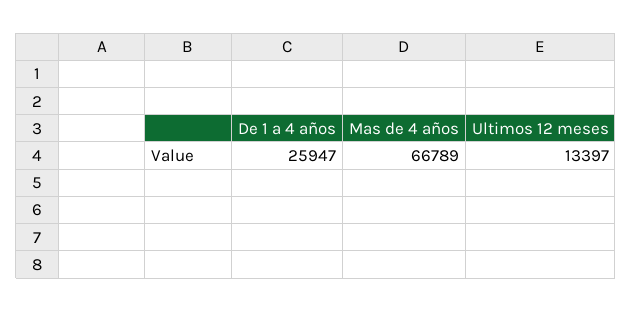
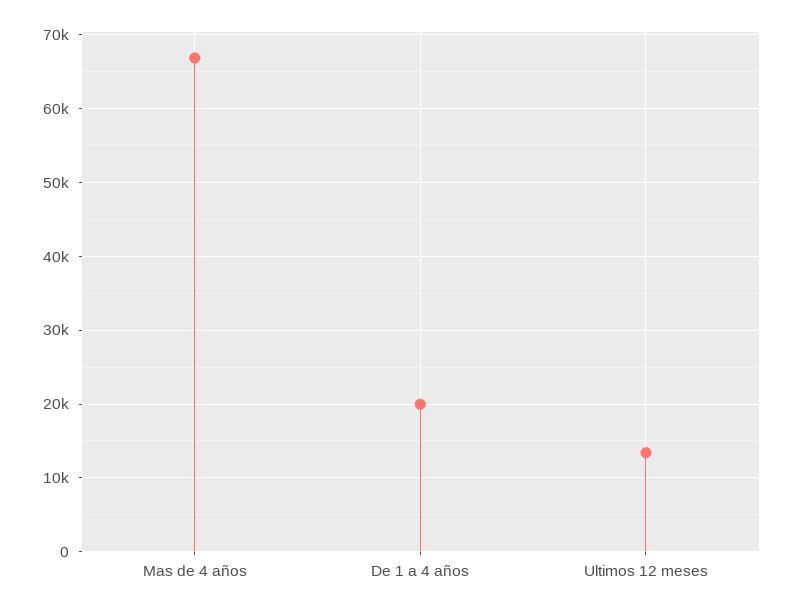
  {
-   "De 1 a 4 años": 25947,
+   "De 1 a 4 años": 20000,
    "Mas de 4 años": 66789,
    "Ultimos 12 meses": 13397
  }

